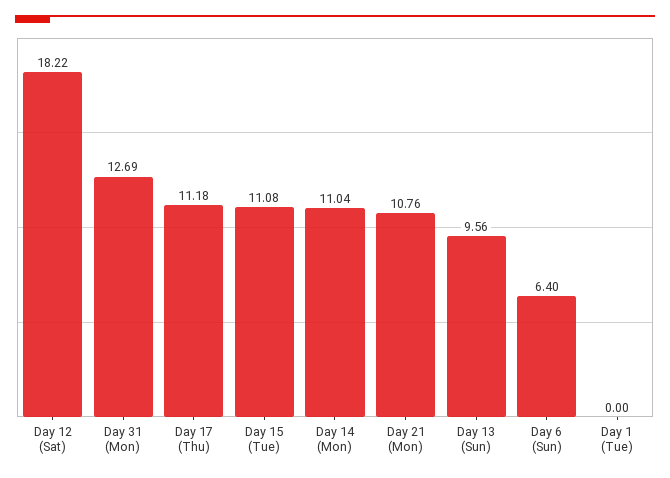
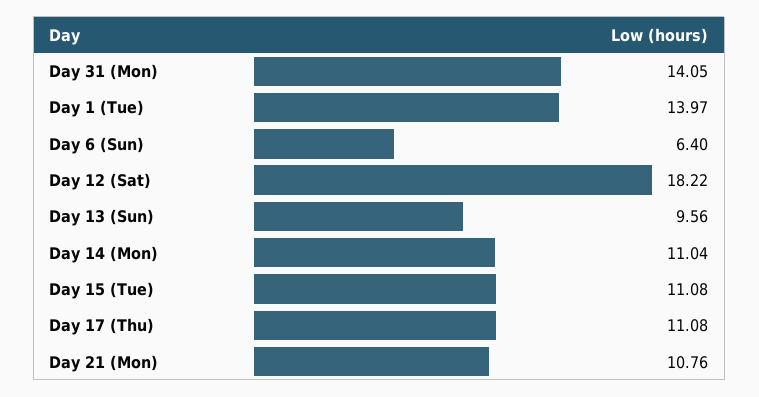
  {
    "Day 12 (Sat)": 18.22,
-   "Day 31 (Mon)": 12.69,
+   "Day 31 (Mon)": 14.05,
-   "Day 17 (Thu)": 11.18,
+   "Day 17 (Thu)": 11.08,
    "Day 15 (Tue)": 11.08,
    "Day 14 (Mon)": 11.04,
    "Day 21 (Mon)": 10.76,
    "Day 13 (Sun)": 9.56,
    "Day 6 (Sun)": 6.4,
-   "Day 1 (Tue)": 0
+   "Day 1 (Tue)": 13.97
  }

